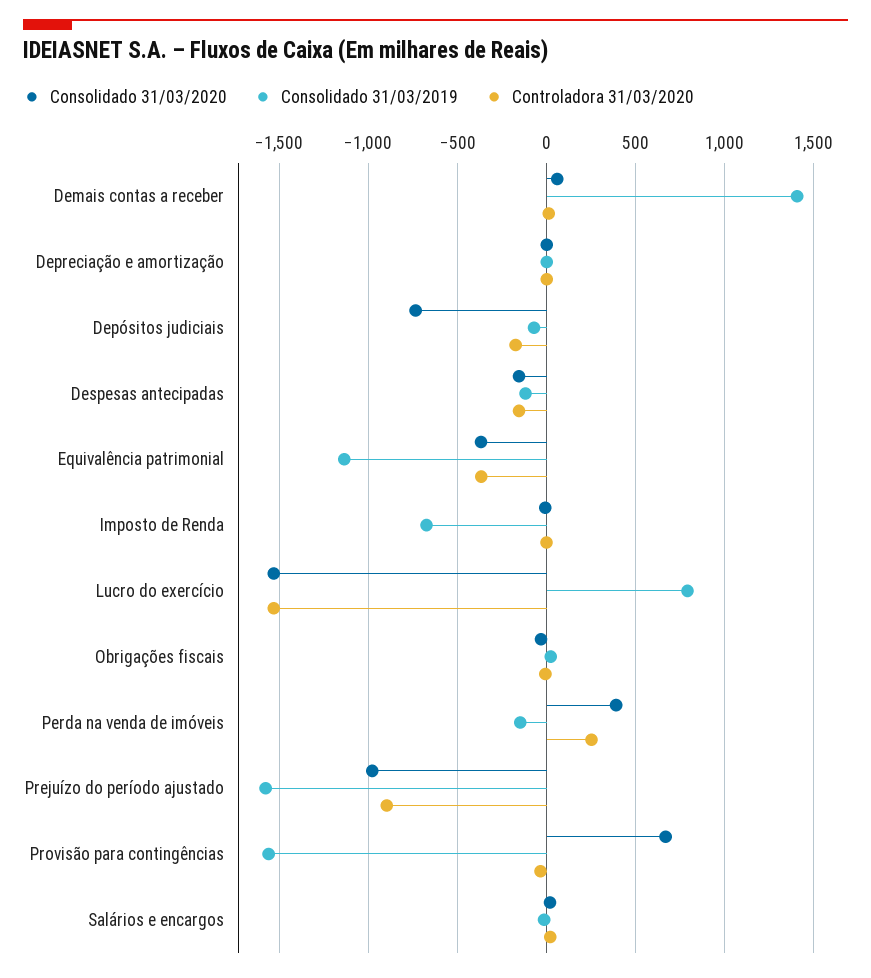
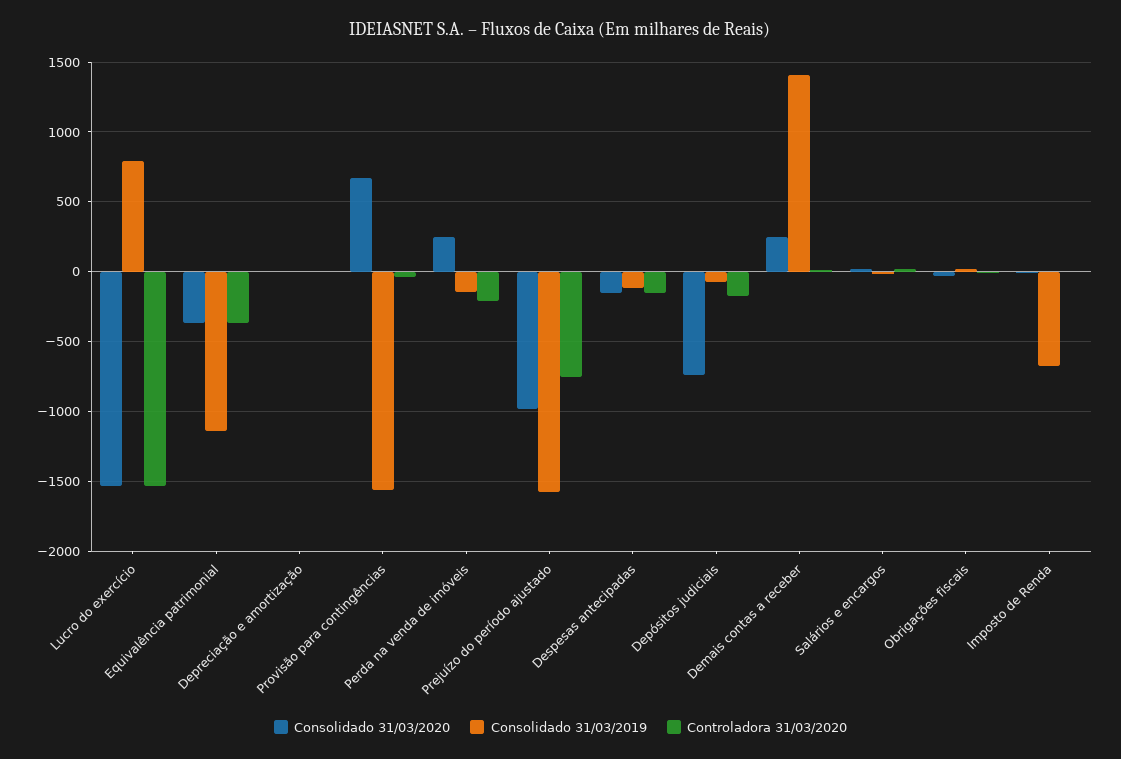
  {
    "Consolidado 31/03/2020": {
-     "Demais contas a receber": 50,
+     "Demais contas a receber": 250,
      "Depreciação e amortização": 0,
      "Depósitos judiciais": -750,
      "Despesas antecipadas": -150,
      "Equivalência patrimonial": -350,
      "Imposto de Renda": 0,
      "Lucro do exercício": -1550,
      "Obrigações fiscais": -50,
-     "Perda na venda de imóveis": 400,
+     "Perda na venda de imóveis": 250,
      "Prejuízo do período ajustado": -1000,
      "Provisão para contingências": 650,
      "Salários e encargos": 0
    },
    "Consolidado 31/03/2019": {
      "Demais contas a receber": 1400,
      "Depreciação e amortização": 0,
      "Depósitos judiciais": -50,
      "Despesas antecipadas": -100,
      "Equivalência patrimonial": -1150,
      "Imposto de Renda": -650,
      "Lucro do exercício": 800,
      "Obrigações fiscais": 0,
      "Perda na venda de imóveis": -150,
      "Prejuízo do período ajustado": -1600,
      "Provisão para contingências": -1550,
      "Salários e encargos": 0
    },
    "Controladora 31/03/2020": {
      "Demais contas a receber": 0,
      "Depreciação e amortização": 0,
      "Depósitos judiciais": -150,
      "Despesas antecipadas": -150,
      "Equivalência patrimonial": -350,
      "Imposto de Renda": 0,
      "Lucro do exercício": -1550,
      "Obrigações fiscais": 0,
-     "Perda na venda de imóveis": 250,
+     "Perda na venda de imóveis": -200,
-     "Prejuízo do período ajustado": -900,
+     "Prejuízo do período ajustado": -750,
      "Provisão para contingências": -50,
      "Salários e encargos": 0
    }
  }

